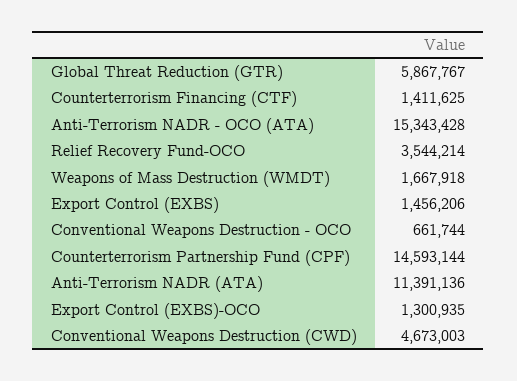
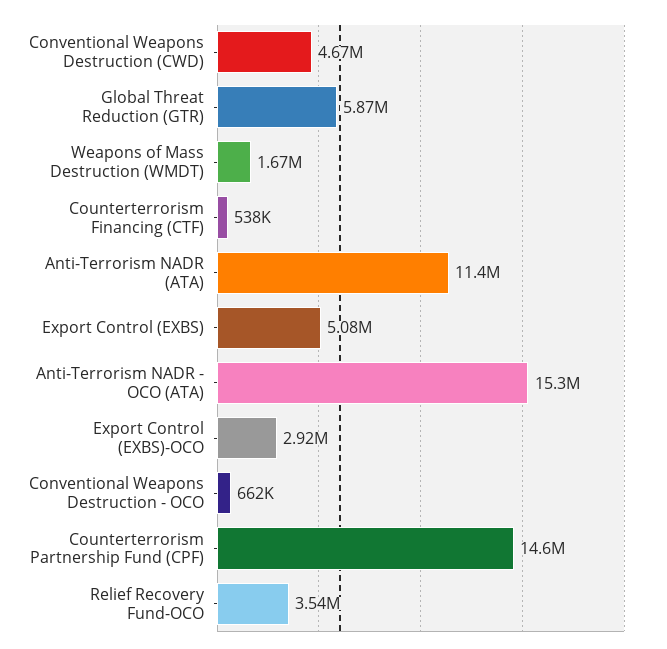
  {
    "Global Threat Reduction (GTR)": 5867767,
-   "Counterterrorism Financing (CTF)": 1411625,
+   "Counterterrorism Financing (CTF)": 538000,
    "Anti-Terrorism NADR - OCO (ATA)": 15343428,
    "Relief Recovery Fund-OCO": 3544214,
    "Weapons of Mass Destruction (WMDT)": 1667918,
-   "Export Control (EXBS)": 1456206,
+   "Export Control (EXBS)": 5080000,
    "Conventional Weapons Destruction - OCO": 661744,
    "Counterterrorism Partnership Fund (CPF)": 14593144,
    "Anti-Terrorism NADR (ATA)": 11391136,
-   "Export Control (EXBS)-OCO": 1300935,
+   "Export Control (EXBS)-OCO": 2920000,
    "Conventional Weapons Destruction (CWD)": 4673003
  }

